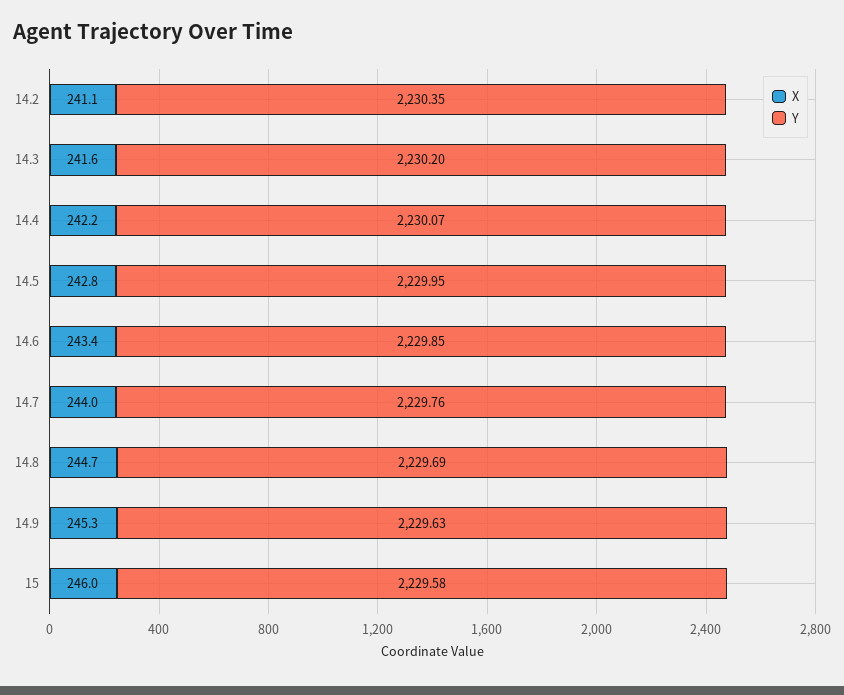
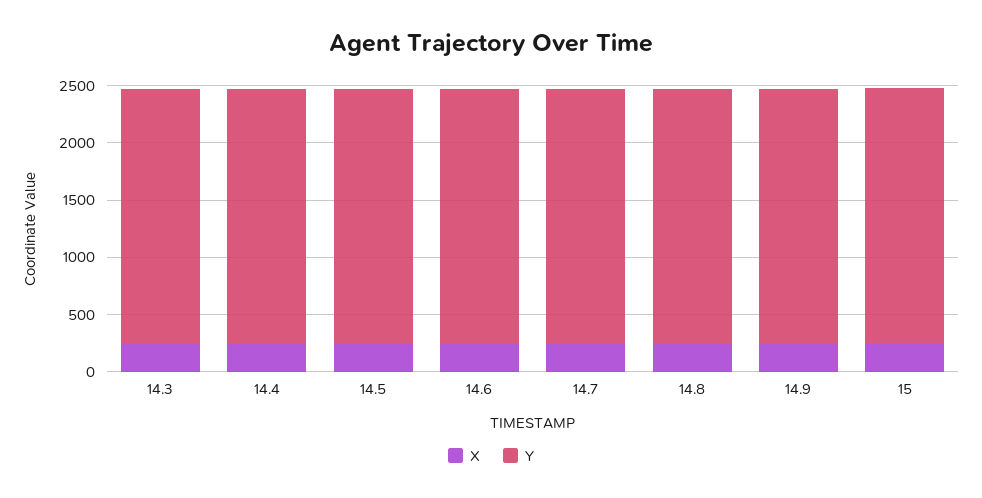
  {
    "X": {
-     "14.2": 241.1,
      "14.3": 241.6,
      "14.4": 242.2,
      "14.5": 242.8,
      "14.6": 243.4,
      "14.7": 244,
      "14.8": 244.7,
      "14.9": 245.3,
      "15": 246
    },
    "Y": {
-     "14.2": 2230.35,
      "14.3": 2230.2,
      "14.4": 2230.07,
      "14.5": 2229.95,
      "14.6": 2229.85,
      "14.7": 2229.76,
      "14.8": 2229.69,
      "14.9": 2229.63,
      "15": 2229.58
    }
  }

